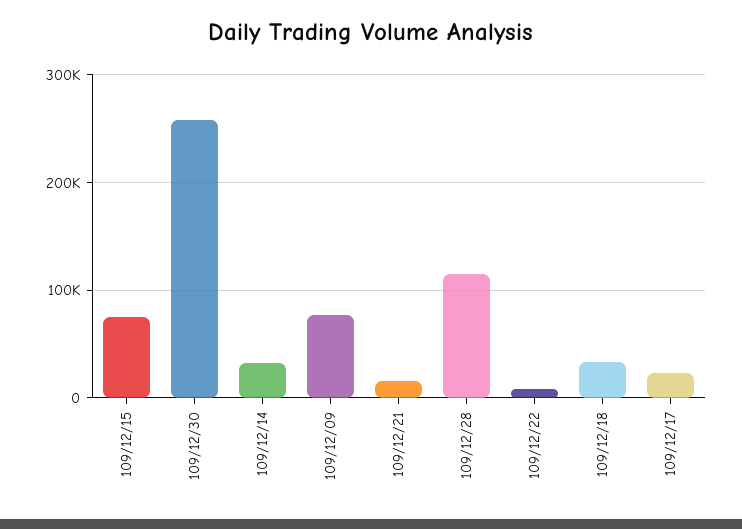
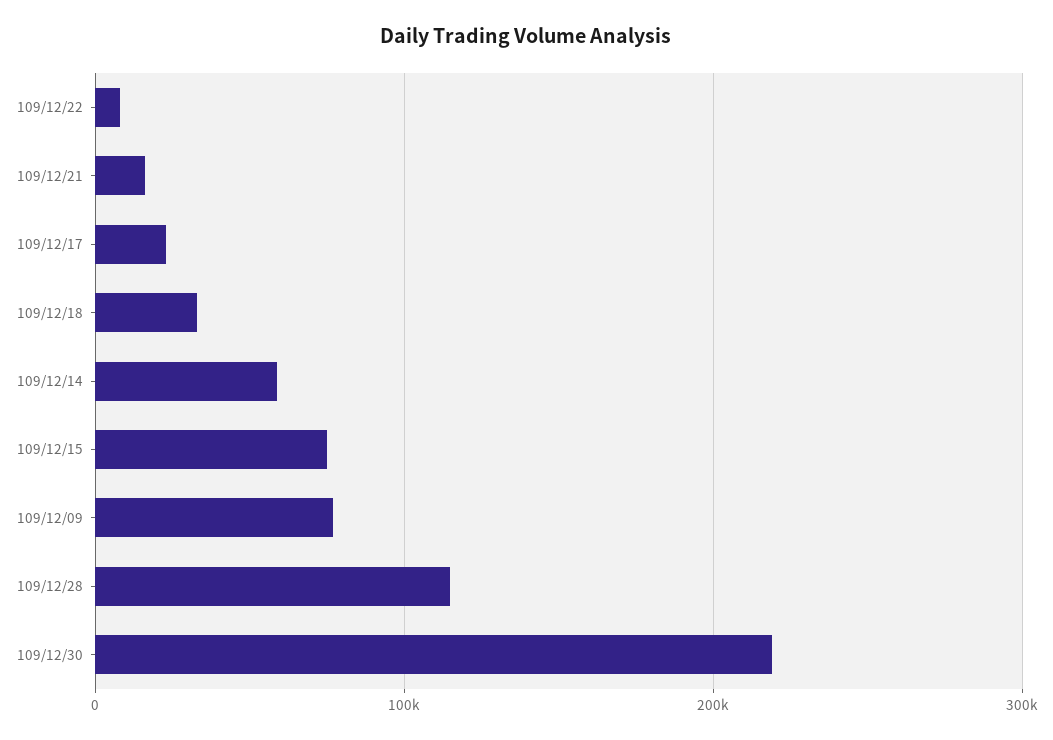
  {
    "109/12/15": 80000,
-   "109/12/30": 260000,
+   "109/12/30": 220000,
-   "109/12/14": 30000,
+   "109/12/14": 60000,
    "109/12/09": 80000,
    "109/12/21": 20000,
    "109/12/28": 120000,
    "109/12/22": 10000,
    "109/12/18": 30000,
    "109/12/17": 20000
  }

